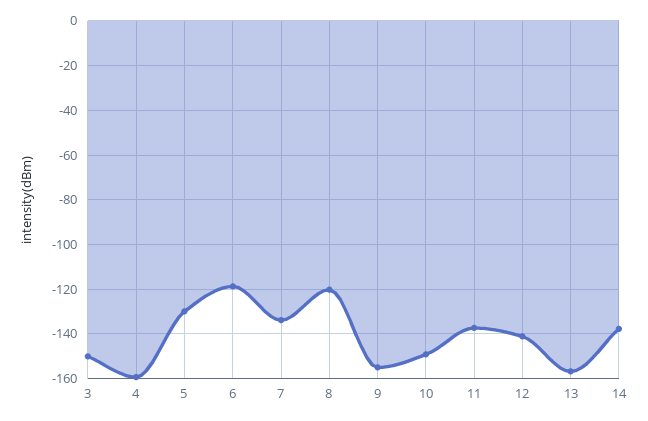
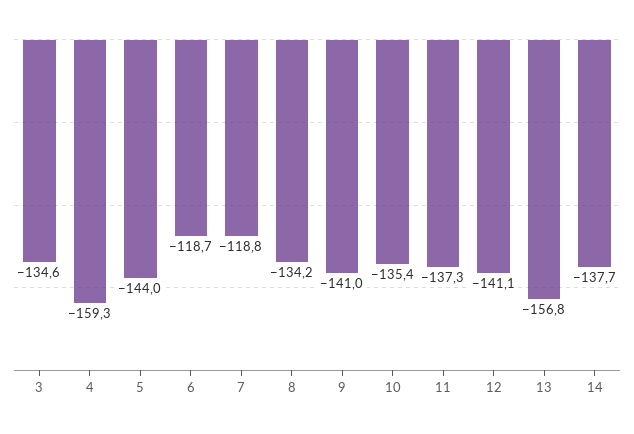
  {
-   "3": -150,
+   "3": -134.6,
    "4": -159.3,
-   "5": -130,
+   "5": -144,
    "6": -118.7,
-   "7": -135,
+   "7": -118.8,
-   "8": -120,
+   "8": -134.2,
-   "9": -155,
+   "9": -141,
-   "10": -150,
+   "10": -135.4,
    "11": -137.3,
    "12": -141.1,
    "13": -156.8,
    "14": -137.7
  }

